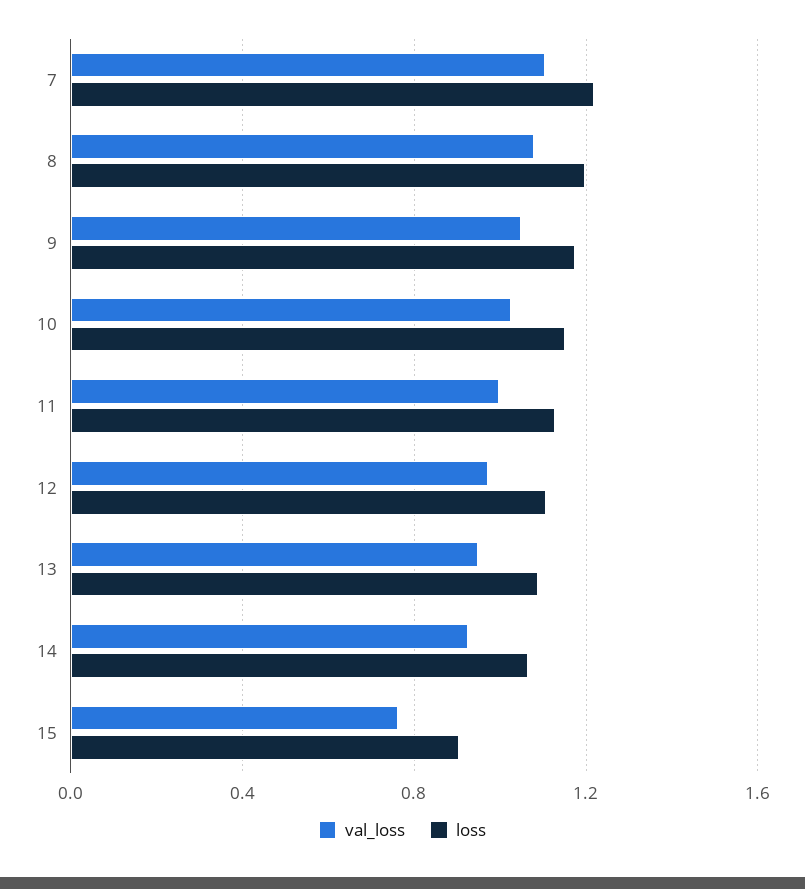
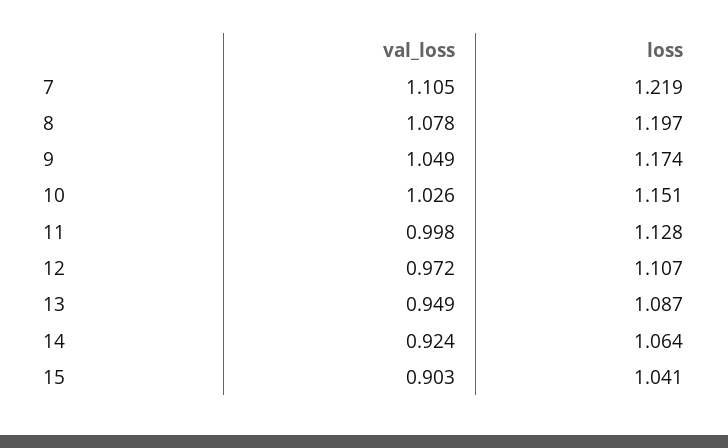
  {
    "val_loss": {
      "7": 1.105,
      "8": 1.078,
      "9": 1.049,
      "10": 1.026,
      "11": 0.998,
      "12": 0.972,
      "13": 0.949,
      "14": 0.924,
-     "15": 0.75
+     "15": 0.903
    },
    "loss": {
      "7": 1.219,
      "8": 1.197,
      "9": 1.174,
      "10": 1.151,
      "11": 1.128,
      "12": 1.107,
      "13": 1.087,
      "14": 1.064,
-     "15": 0.9
+     "15": 1.041
    }
  }

